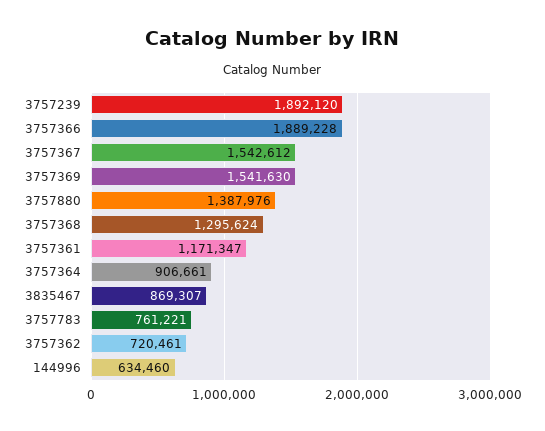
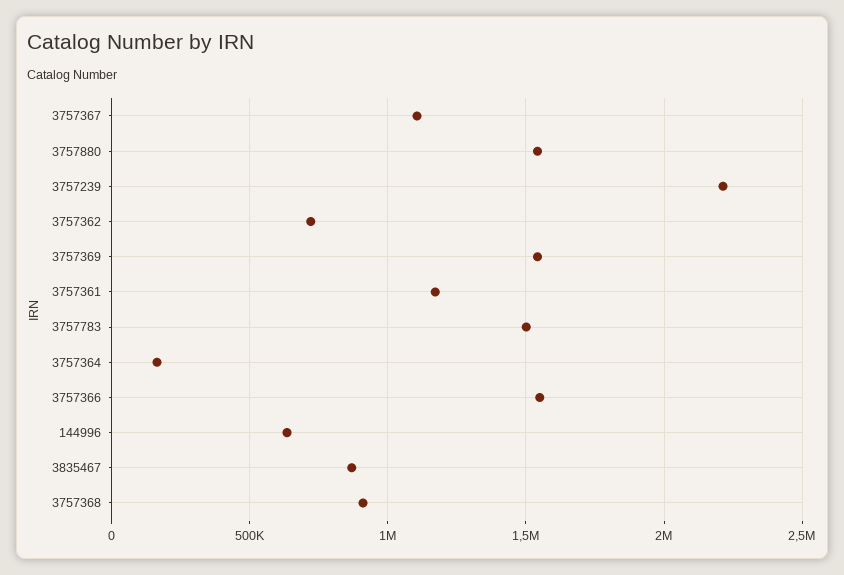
  {
-   "3757239": 1892120,
+   "3757239": 2200000,
-   "3757366": 1889228,
+   "3757366": 1550000,
-   "3757367": 1542612,
+   "3757367": 1100000,
    "3757369": 1541630,
-   "3757880": 1387976,
+   "3757880": 1550000,
-   "3757368": 1295624,
+   "3757368": 900000,
    "3757361": 1171347,
-   "3757364": 906661,
+   "3757364": 150000,
    "3835467": 869307,
-   "3757783": 761221,
+   "3757783": 1500000,
    "3757362": 720461,
    "144996": 634460
  }

